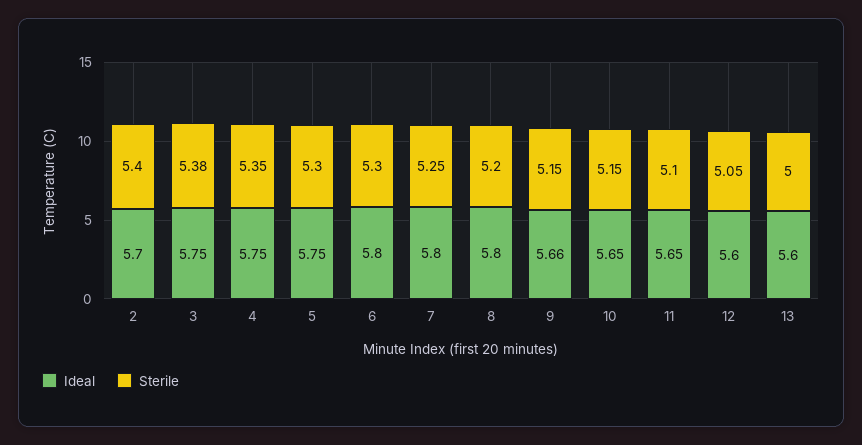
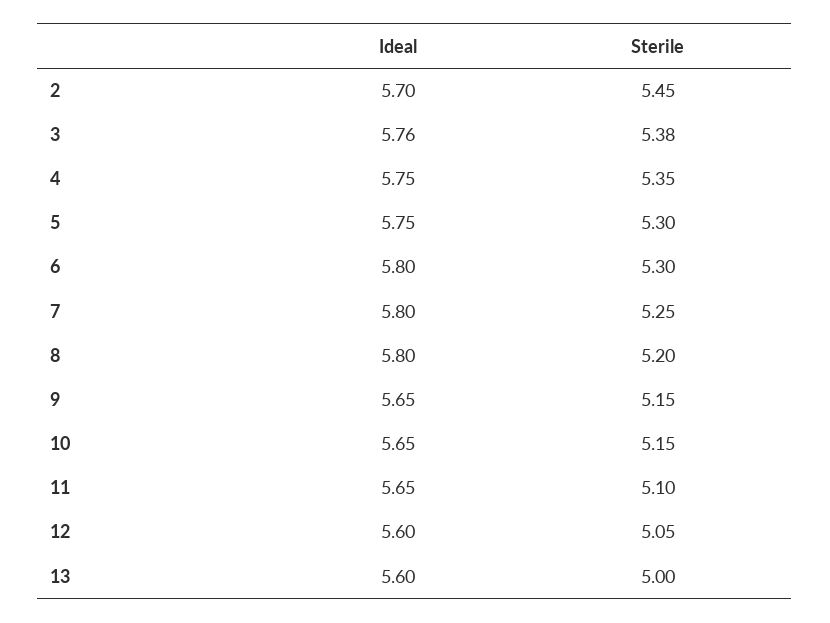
  {
    "Ideal": {
      "2": 5.7,
-     "3": 5.75,
+     "3": 5.76,
      "4": 5.75,
      "5": 5.75,
      "6": 5.8,
      "7": 5.8,
      "8": 5.8,
-     "9": 5.66,
+     "9": 5.65,
      "10": 5.65,
      "11": 5.65,
      "12": 5.6,
      "13": 5.6
    },
    "Sterile": {
-     "2": 5.4,
+     "2": 5.45,
      "3": 5.38,
      "4": 5.35,
      "5": 5.3,
      "6": 5.3,
      "7": 5.25,
      "8": 5.2,
      "9": 5.15,
      "10": 5.15,
      "11": 5.1,
      "12": 5.05,
      "13": 5
    }
  }

